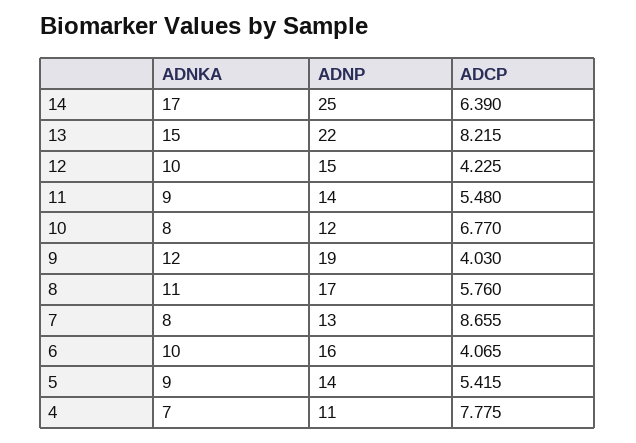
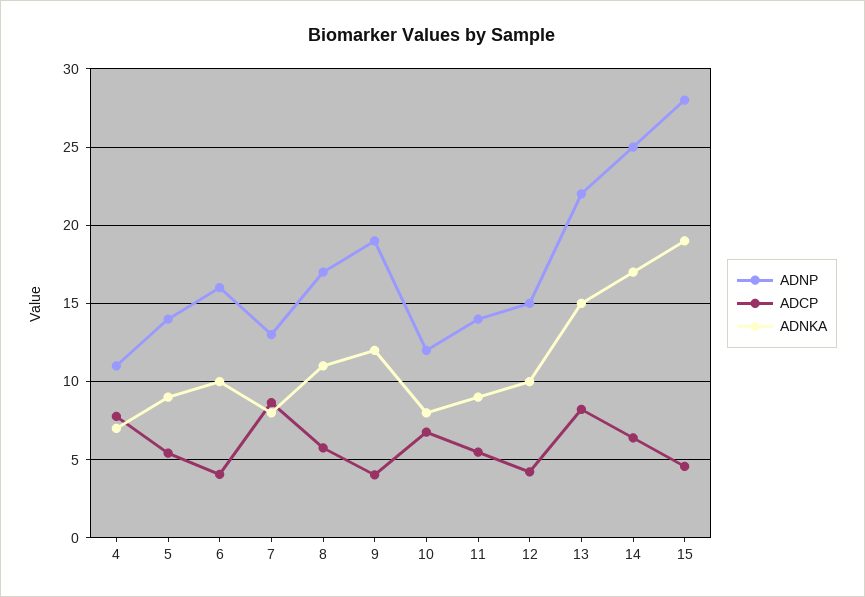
  {
    "ADNKA": {
      "14": 17,
      "13": 15,
      "12": 10,
      "11": 9,
      "10": 8,
      "9": 12,
      "8": 11,
      "7": 8,
      "6": 10,
      "5": 9,
-     "4": 7
+     "4": 7,
+     "15": 19
    },
    "ADNP": {
      "14": 25,
      "13": 22,
      "12": 15,
      "11": 14,
      "10": 12,
      "9": 19,
      "8": 17,
      "7": 13,
      "6": 16,
      "5": 14,
-     "4": 11
+     "4": 11,
+     "15": 28
    },
    "ADCP": {
      "14": 6.39,
      "13": 8.215,
      "12": 4.225,
      "11": 5.48,
      "10": 6.77,
      "9": 4.03,
      "8": 5.76,
      "7": 8.655,
      "6": 4.065,
      "5": 5.415,
-     "4": 7.775
+     "4": 7.775,
+     "15": 4.5
    }
  }

